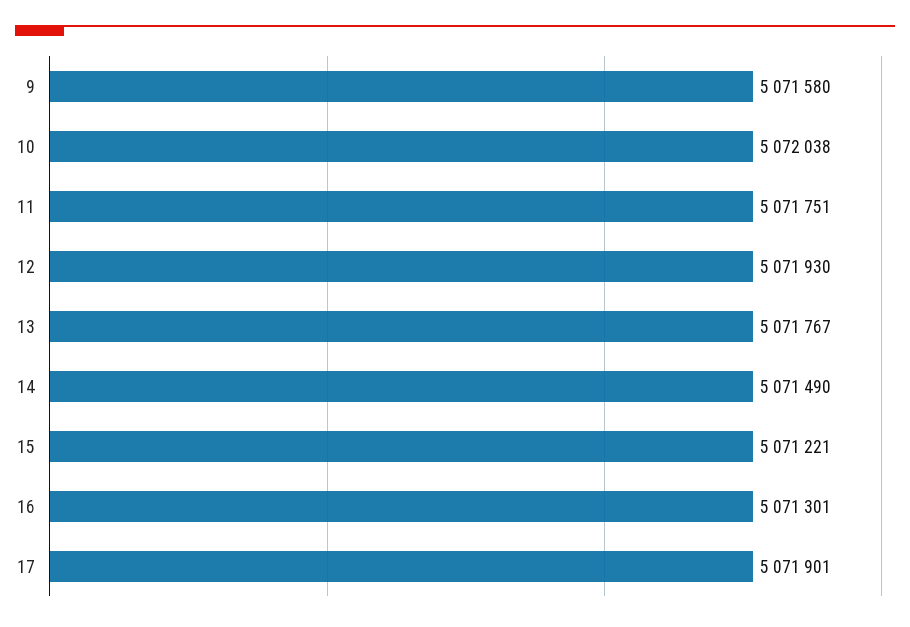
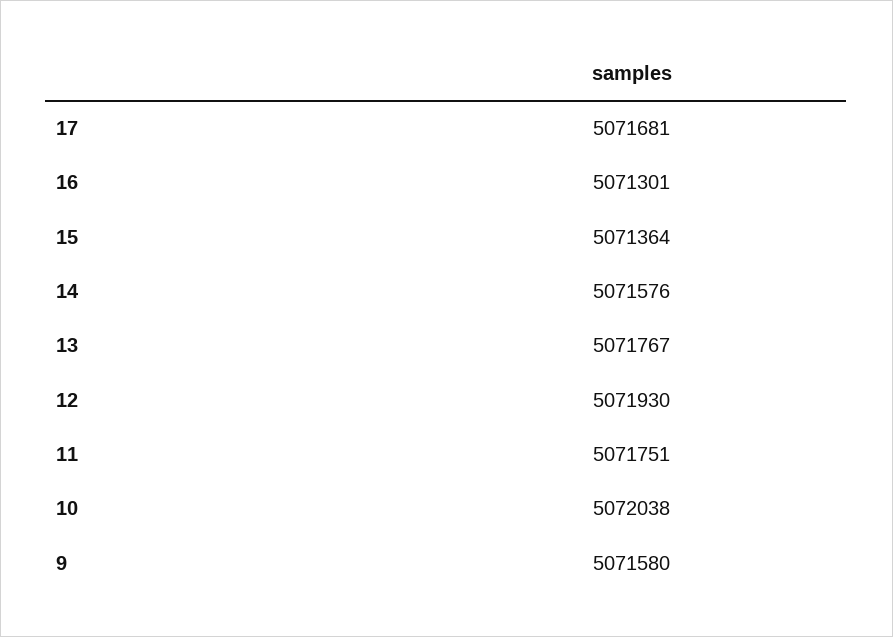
  {
    "9": 5071580,
    "10": 5072038,
    "11": 5071751,
    "12": 5071930,
    "13": 5071767,
-   "14": 5071490,
+   "14": 5071576,
-   "15": 5071221,
+   "15": 5071364,
    "16": 5071301,
-   "17": 5071901
+   "17": 5071681
  }

